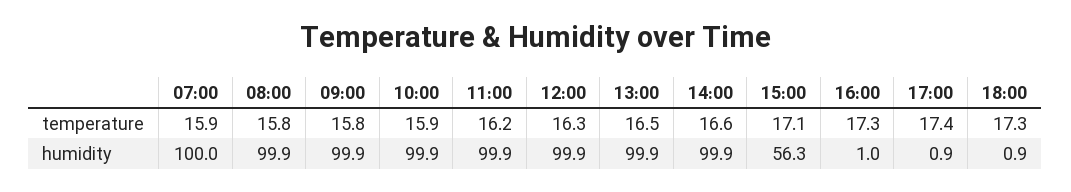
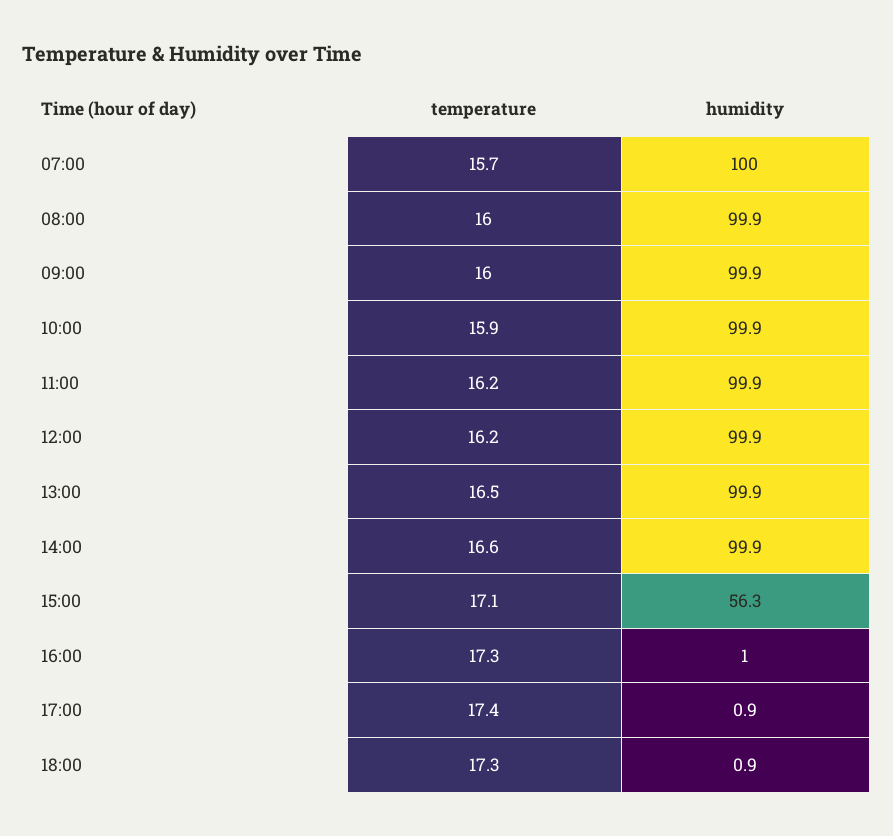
  {
    "07:00": {
-     "temperature": 15.9,
+     "temperature": 15.7,
      "humidity": 100
    },
    "08:00": {
-     "temperature": 15.8,
+     "temperature": 16,
      "humidity": 99.9
    },
    "09:00": {
-     "temperature": 15.8,
+     "temperature": 16,
      "humidity": 99.9
    },
    "10:00": {
      "temperature": 15.9,
      "humidity": 99.9
    },
    "11:00": {
      "temperature": 16.2,
      "humidity": 99.9
    },
    "12:00": {
-     "temperature": 16.3,
+     "temperature": 16.2,
      "humidity": 99.9
    },
    "13:00": {
      "temperature": 16.5,
      "humidity": 99.9
    },
    "14:00": {
      "temperature": 16.6,
      "humidity": 99.9
    },
    "15:00": {
      "temperature": 17.1,
      "humidity": 56.3
    },
    "16:00": {
      "temperature": 17.3,
      "humidity": 1
    },
    "17:00": {
      "temperature": 17.4,
      "humidity": 0.9
    },
    "18:00": {
      "temperature": 17.3,
      "humidity": 0.9
    }
  }

